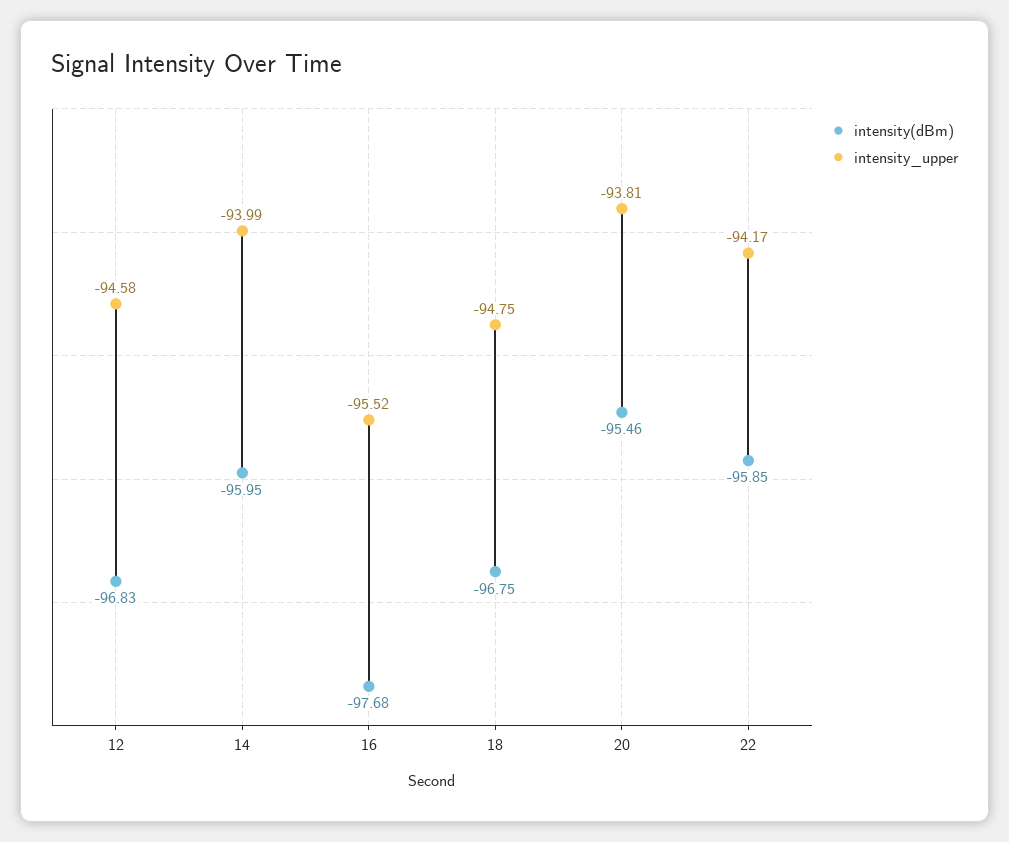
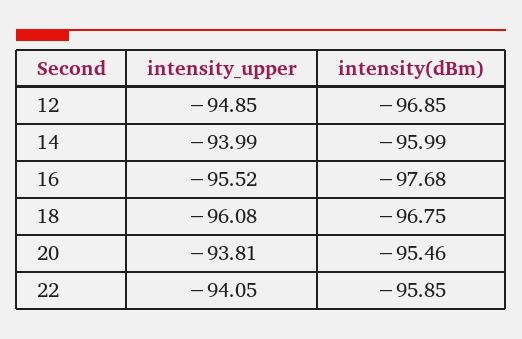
  {
    "intensity(dBm)": {
-     "12": -96.83,
+     "12": -96.85,
-     "14": -95.95,
+     "14": -95.99,
      "16": -97.68,
      "18": -96.75,
      "20": -95.46,
      "22": -95.85
    },
    "intensity_upper": {
-     "12": -94.58,
+     "12": -94.85,
      "14": -93.99,
      "16": -95.52,
-     "18": -94.75,
+     "18": -96.08,
      "20": -93.81,
-     "22": -94.17
+     "22": -94.05
    }
  }

